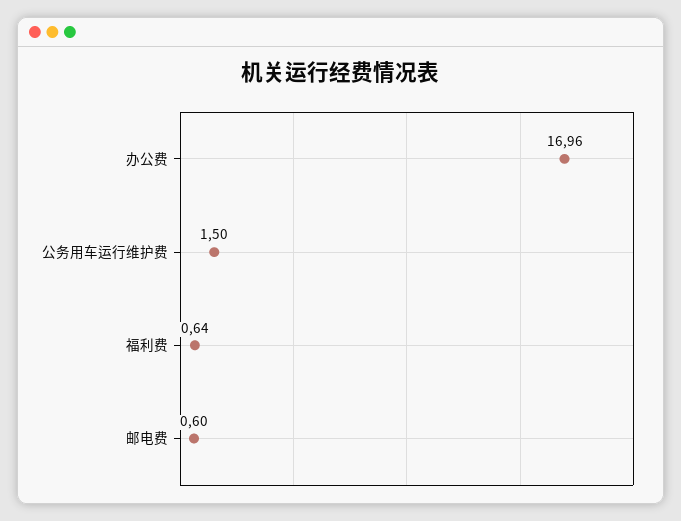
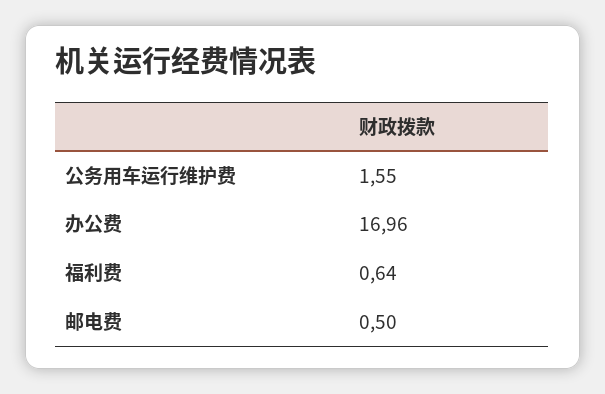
  {
    "办公费": 16.96,
-   "公务用车运行维护费": 1.5,
+   "公务用车运行维护费": 1.55,
    "福利费": 0.64,
-   "邮电费": 0.6
+   "邮电费": 0.5
  }

